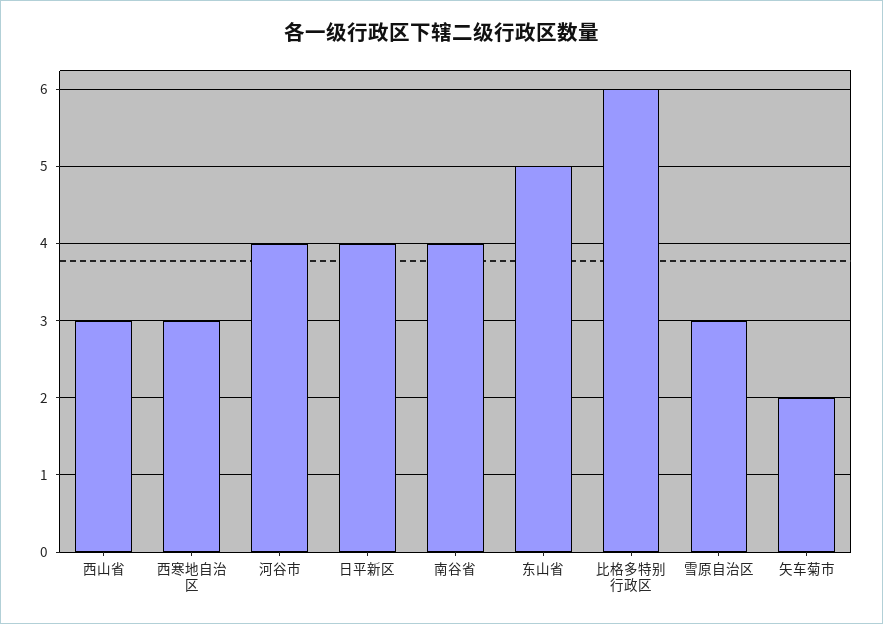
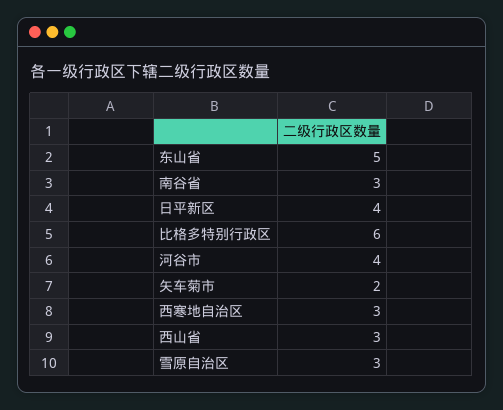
  {
    "西山省": 3,
    "西寒地自治区": 3,
    "河谷市": 4,
    "日平新区": 4,
-   "南谷省": 4,
+   "南谷省": 3,
    "东山省": 5,
    "比格多特别行政区": 6,
    "雪原自治区": 3,
    "矢车菊市": 2
  }

